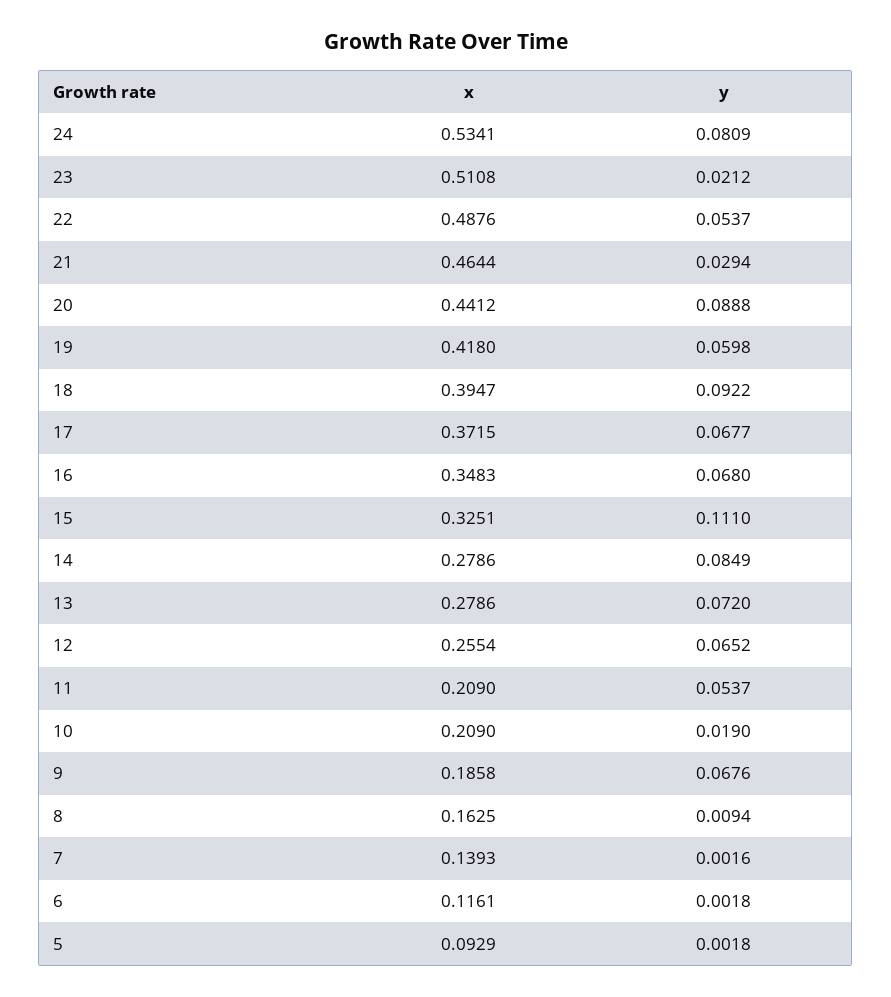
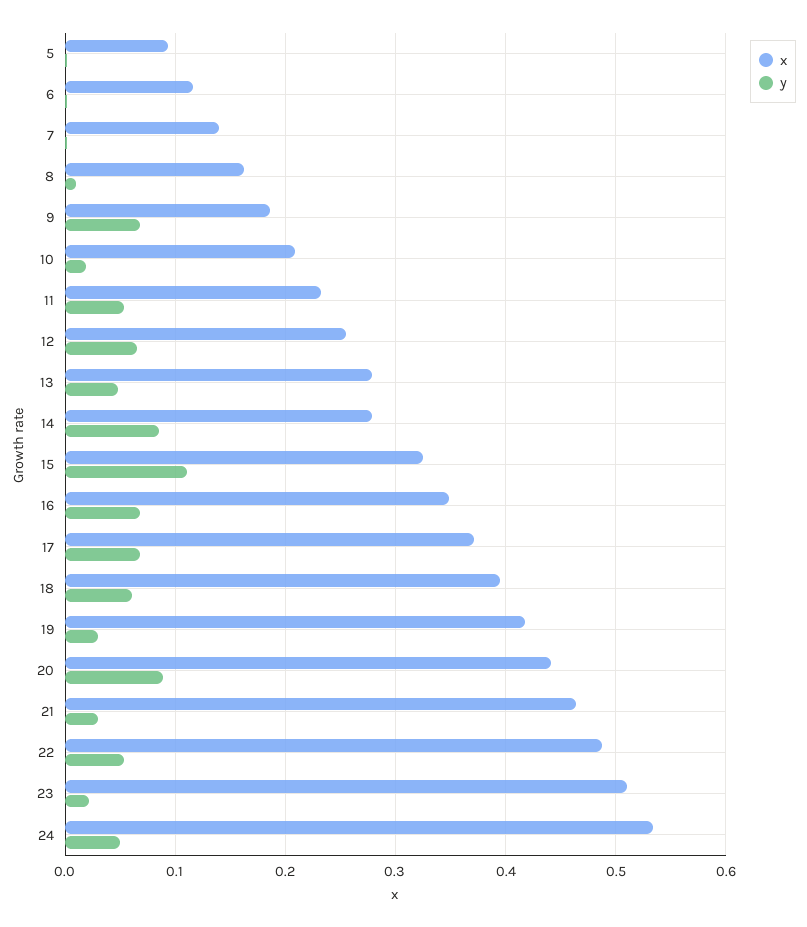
  {
    "x": {
      "24": 0.5341,
      "23": 0.5108,
      "22": 0.4876,
      "21": 0.4644,
      "20": 0.4412,
      "19": 0.418,
      "18": 0.3947,
      "17": 0.3715,
      "16": 0.3483,
      "15": 0.3251,
      "14": 0.2786,
      "13": 0.2786,
      "12": 0.2554,
-     "11": 0.209,
+     "11": 0.23,
      "10": 0.209,
      "9": 0.1858,
      "8": 0.1625,
      "7": 0.1393,
      "6": 0.1161,
      "5": 0.0929
    },
    "y": {
-     "24": 0.0809,
+     "24": 0.05,
      "23": 0.0212,
      "22": 0.0537,
      "21": 0.0294,
      "20": 0.0888,
-     "19": 0.0598,
+     "19": 0.03,
-     "18": 0.0922,
+     "18": 0.06,
      "17": 0.0677,
      "16": 0.068,
      "15": 0.111,
      "14": 0.0849,
-     "13": 0.072,
+     "13": 0.05,
      "12": 0.0652,
      "11": 0.0537,
      "10": 0.019,
      "9": 0.0676,
      "8": 0.0094,
      "7": 0.0016,
      "6": 0.0018,
      "5": 0.0018
    }
  }

